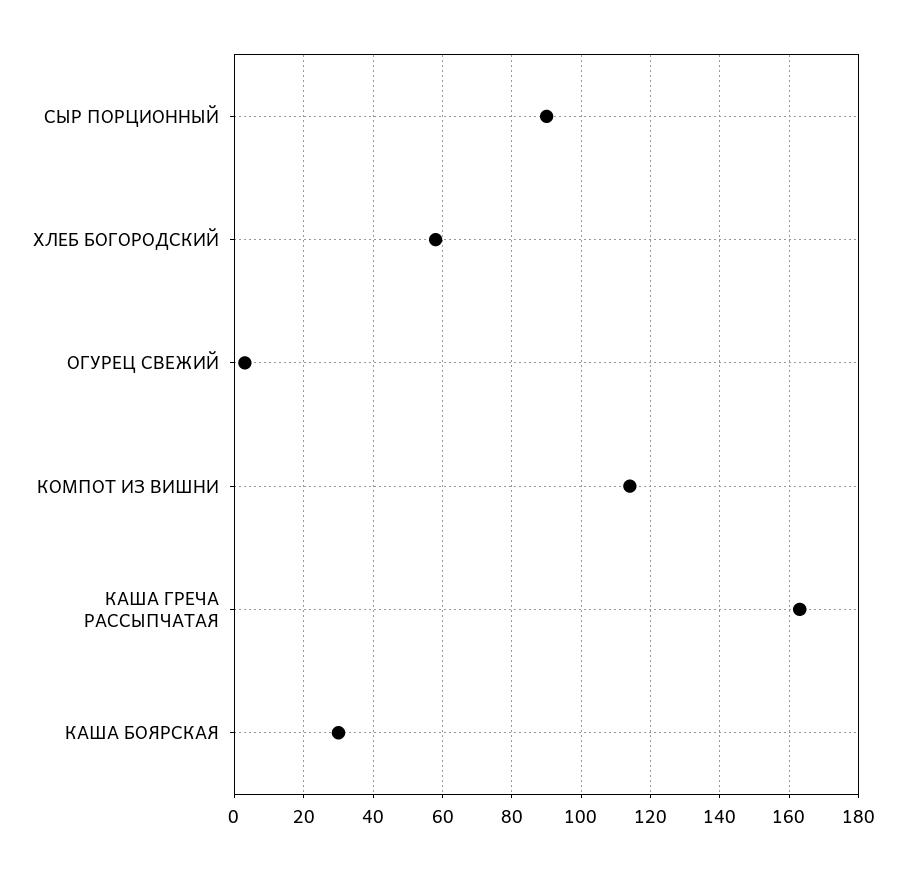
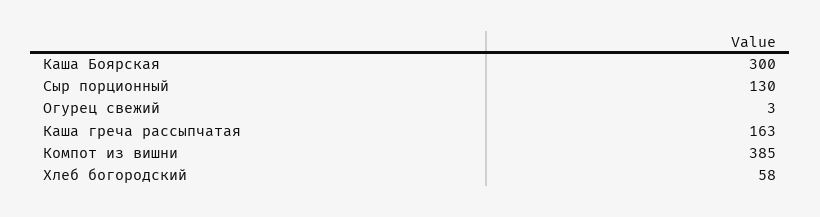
  {
-   "СЫР ПОРЦИОННЫЙ": 90,
+   "СЫР ПОРЦИОННЫЙ": 130,
    "ХЛЕБ БОГОРОДСКИЙ": 58,
    "ОГУРЕЦ СВЕЖИЙ": 3,
-   "КОМПОТ ИЗ ВИШНИ": 115,
+   "КОМПОТ ИЗ ВИШНИ": 385,
    "КАША ГРЕЧА РАССЫПЧАТАЯ": 163,
-   "КАША БОЯРСКАЯ": 30
+   "КАША БОЯРСКАЯ": 300
  }

